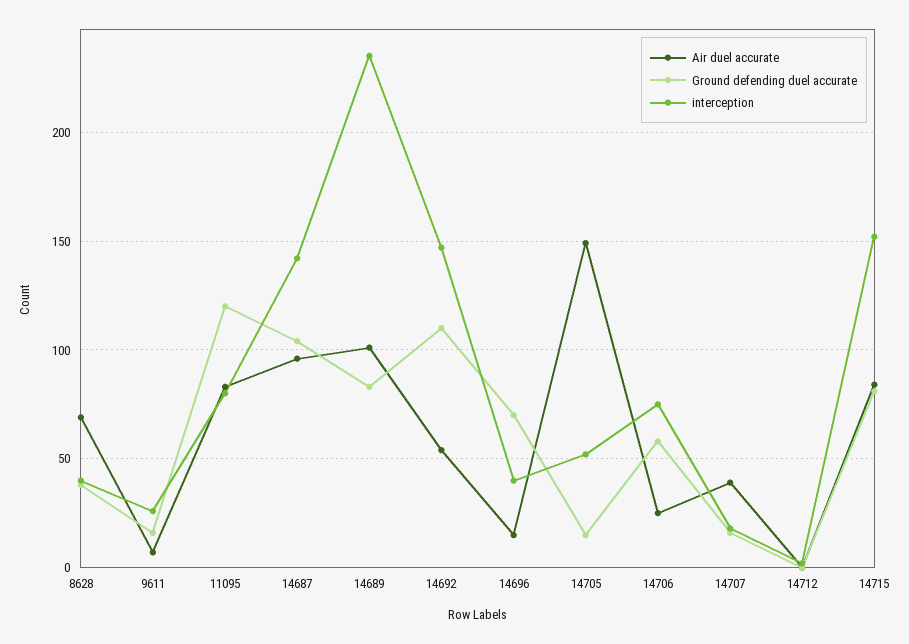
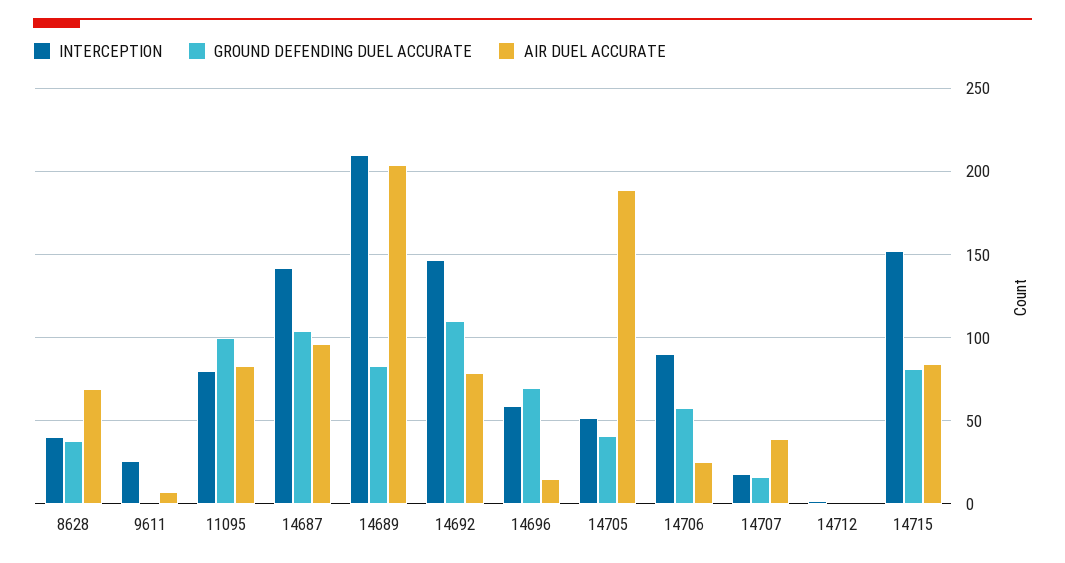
  {
    "Air duel accurate": {
      "8628": 70,
      "9611": 5,
      "11095": 85,
      "14687": 95,
-     "14689": 100,
+     "14689": 205,
-     "14692": 55,
+     "14692": 80,
      "14696": 15,
-     "14705": 150,
+     "14705": 190,
      "14706": 25,
      "14707": 40,
      "14712": 0,
      "14715": 85
    },
    "Ground defending duel accurate": {
      "8628": 40,
-     "9611": 15,
+     "9611": 0,
-     "11095": 120,
+     "11095": 100,
      "14687": 105,
      "14689": 85,
      "14692": 110,
      "14696": 70,
-     "14705": 15,
+     "14705": 40,
      "14706": 60,
      "14707": 15,
      "14712": 0,
      "14715": 80
    },
    "interception": {
      "8628": 40,
      "9611": 25,
      "11095": 80,
      "14687": 140,
-     "14689": 235,
+     "14689": 210,
      "14692": 145,
-     "14696": 40,
+     "14696": 60,
      "14705": 50,
-     "14706": 75,
+     "14706": 90,
      "14707": 20,
      "14712": 0,
      "14715": 150
    }
  }

